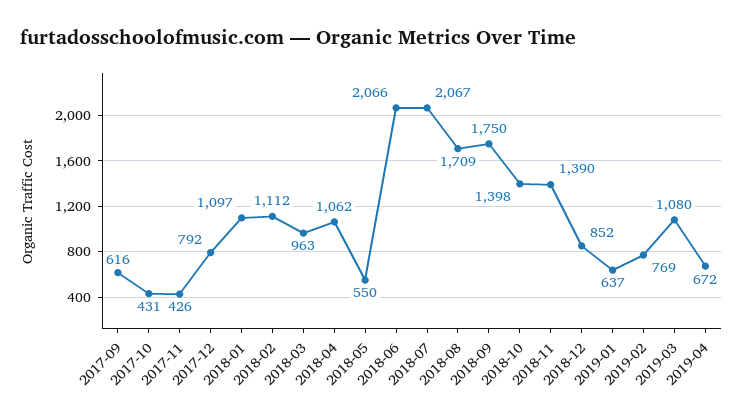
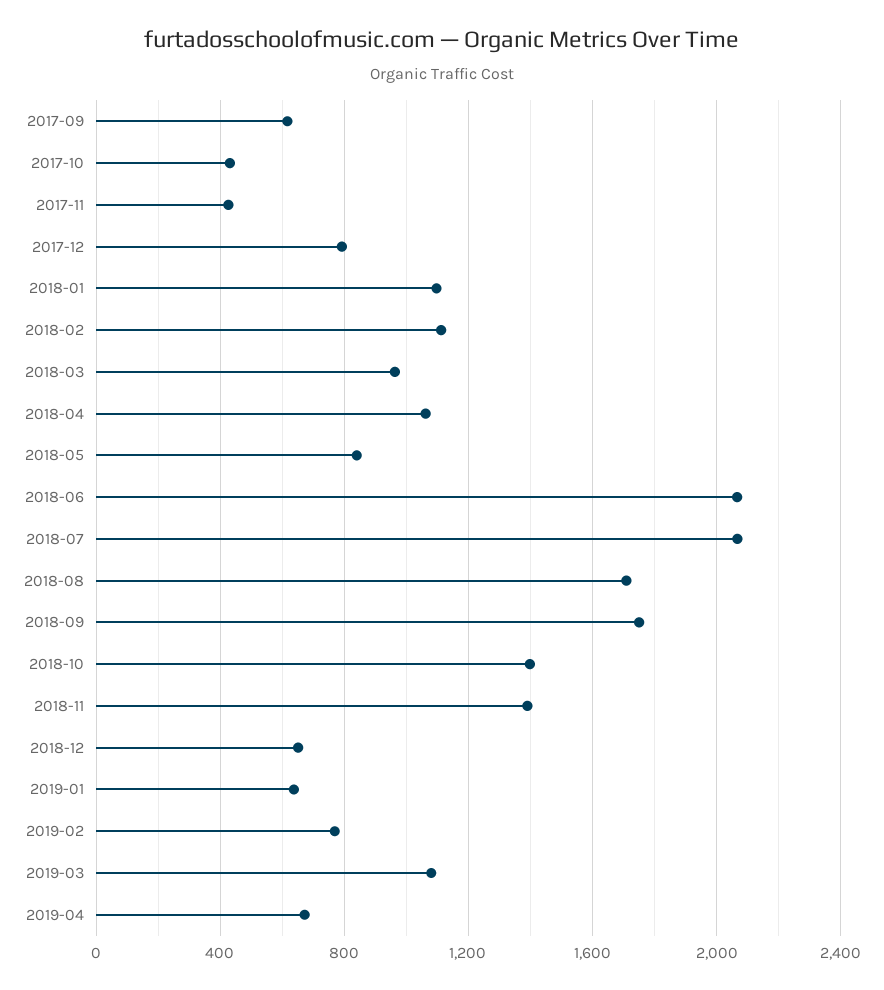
  {
    "2017-09": 616,
    "2017-10": 431,
    "2017-11": 426,
    "2017-12": 792,
    "2018-01": 1097,
    "2018-02": 1112,
    "2018-03": 963,
    "2018-04": 1062,
-   "2018-05": 550,
+   "2018-05": 850,
    "2018-06": 2066,
    "2018-07": 2067,
    "2018-08": 1709,
    "2018-09": 1750,
    "2018-10": 1398,
    "2018-11": 1390,
-   "2018-12": 852,
+   "2018-12": 650,
    "2019-01": 637,
    "2019-02": 769,
    "2019-03": 1080,
    "2019-04": 672
  }

